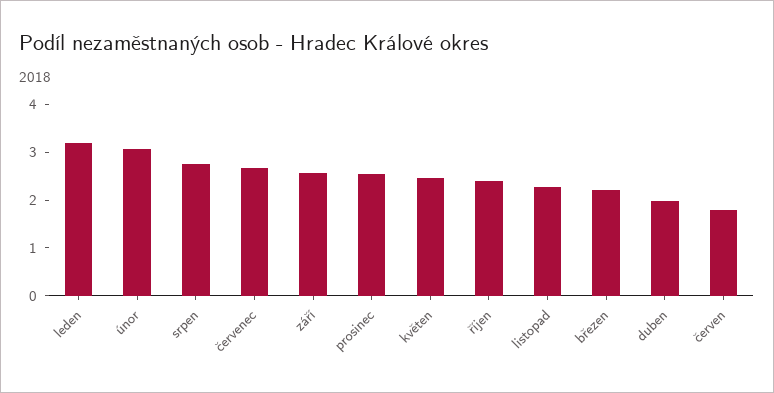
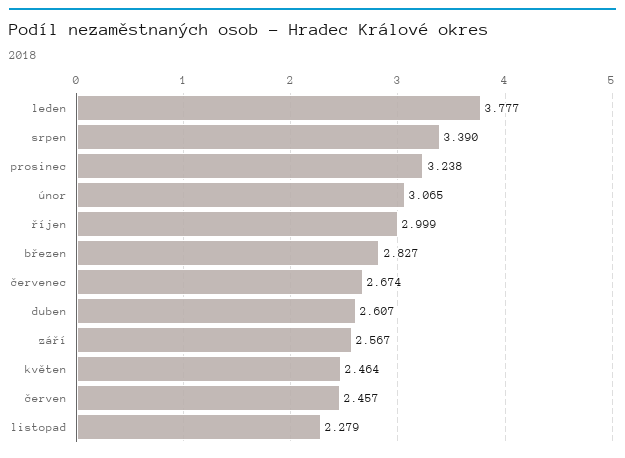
  {
-   "leden": 3.2,
+   "leden": 3.777,
    "únor": 3.065,
-   "srpen": 2.8,
+   "srpen": 3.39,
    "červenec": 2.674,
    "září": 2.567,
-   "prosinec": 2.6,
+   "prosinec": 3.238,
    "květen": 2.464,
-   "říjen": 2.4,
+   "říjen": 2.999,
    "listopad": 2.279,
-   "březen": 2.2,
+   "březen": 2.827,
-   "duben": 2,
+   "duben": 2.607,
-   "červen": 1.8
+   "červen": 2.457
  }

